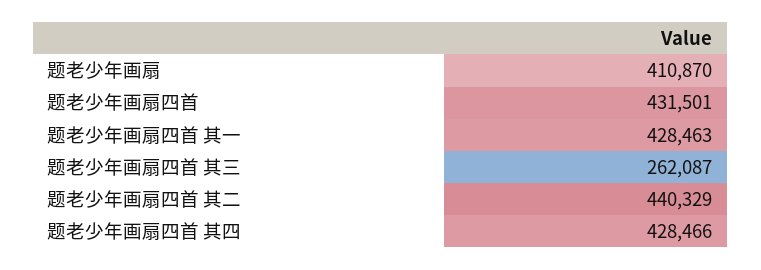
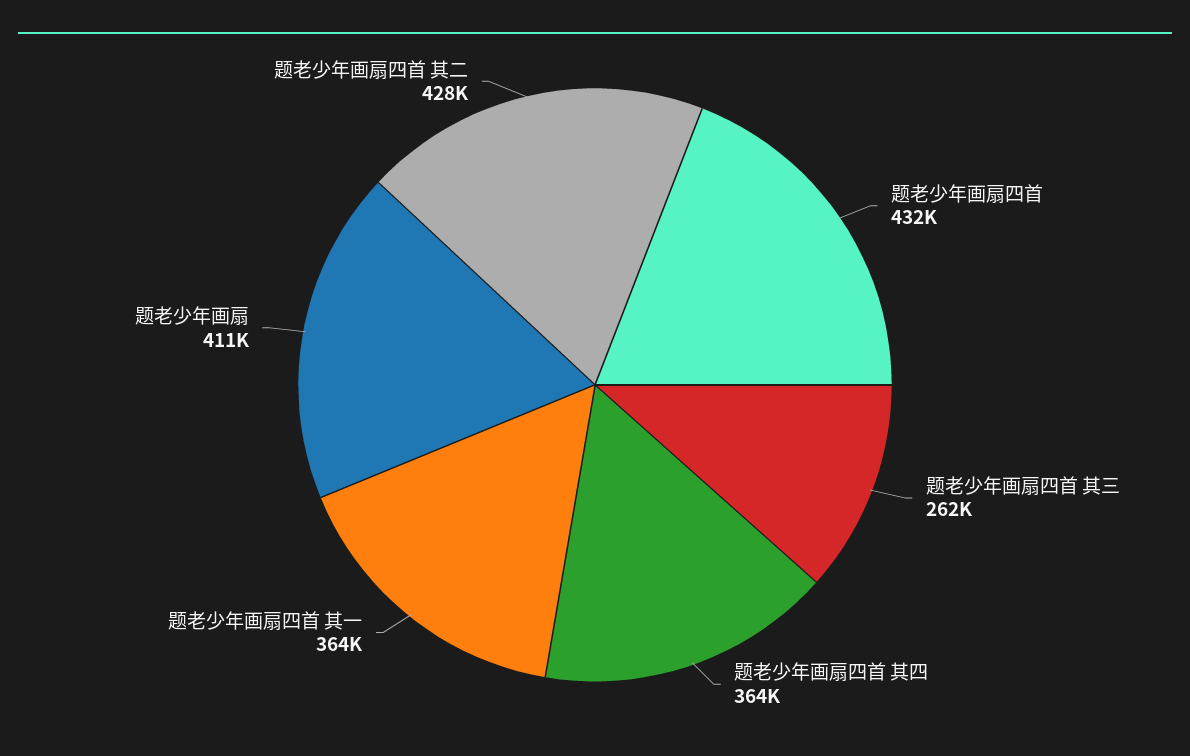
  {
    "题老少年画扇": 410870,
    "题老少年画扇四首": 431501,
-   "题老少年画扇四首 其一": 428463,
+   "题老少年画扇四首 其一": 364000,
    "题老少年画扇四首 其三": 262087,
-   "题老少年画扇四首 其二": 440329,
+   "题老少年画扇四首 其二": 428000,
-   "题老少年画扇四首 其四": 428466
+   "题老少年画扇四首 其四": 364000
  }

